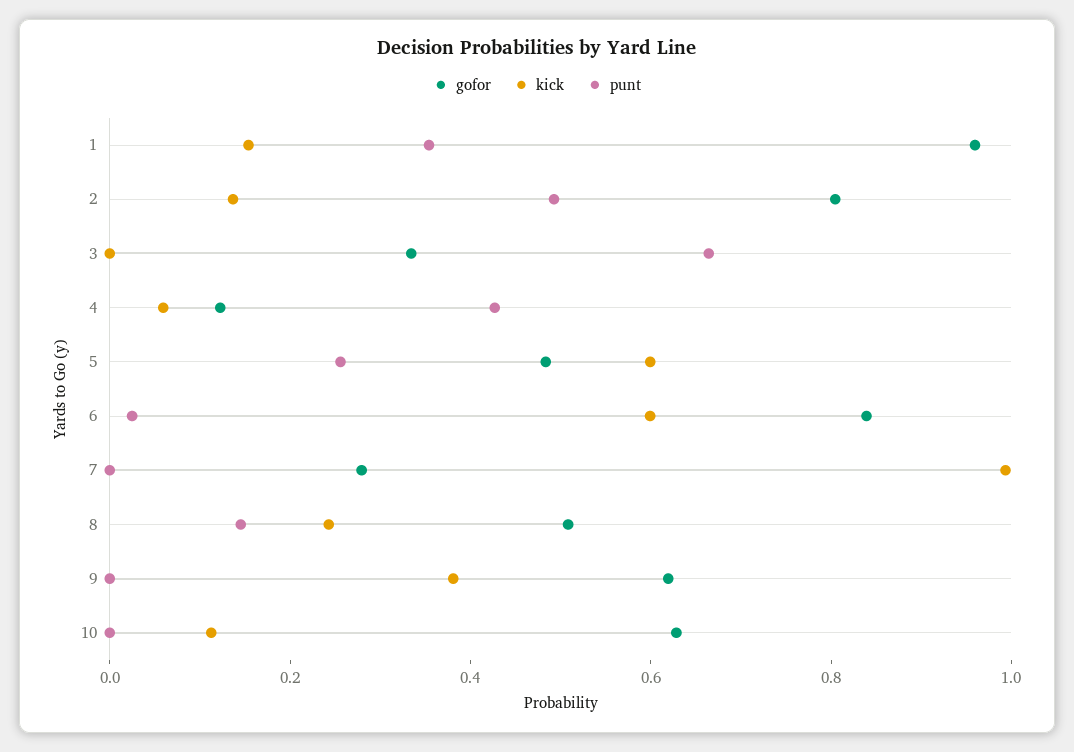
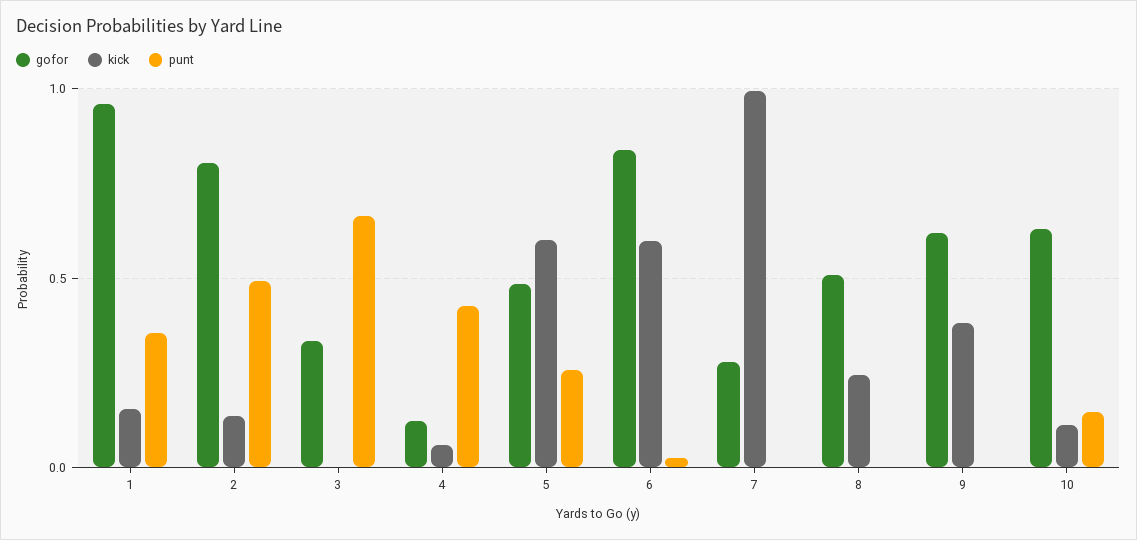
  {
    "gofor": {
      "1": 0.95,
      "2": 0.8,
      "3": 0.35,
      "4": 0.1,
      "5": 0.5,
      "6": 0.85,
      "7": 0.3,
      "8": 0.5,
      "9": 0.6,
      "10": 0.65
    },
    "kick": {
      "1": 0.15,
      "2": 0.15,
      "3": 0,
      "4": 0.05,
      "5": 0.6,
      "6": 0.6,
      "7": 1,
      "8": 0.25,
      "9": 0.4,
      "10": 0.1
    },
    "punt": {
      "1": 0.35,
      "2": 0.5,
      "3": 0.65,
      "4": 0.45,
      "5": 0.25,
      "6": 0,
      "7": 0,
-     "8": 0.15,
+     "8": 0,
      "9": 0,
-     "10": 0
+     "10": 0.15
    }
  }

